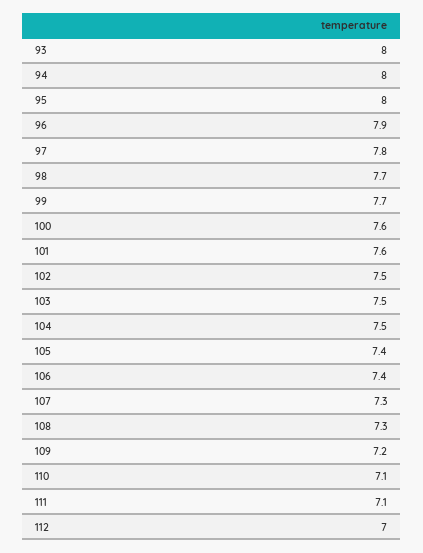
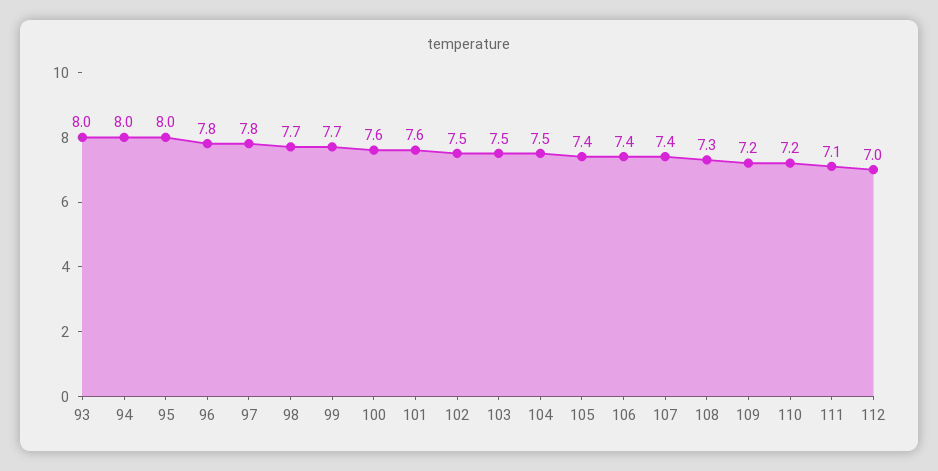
  {
    "93": 8,
    "94": 8,
    "95": 8,
-   "96": 7.9,
+   "96": 7.8,
    "97": 7.8,
    "98": 7.7,
    "99": 7.7,
    "100": 7.6,
    "101": 7.6,
    "102": 7.5,
    "103": 7.5,
    "104": 7.5,
    "105": 7.4,
    "106": 7.4,
-   "107": 7.3,
+   "107": 7.4,
    "108": 7.3,
    "109": 7.2,
-   "110": 7.1,
+   "110": 7.2,
    "111": 7.1,
    "112": 7
  }

